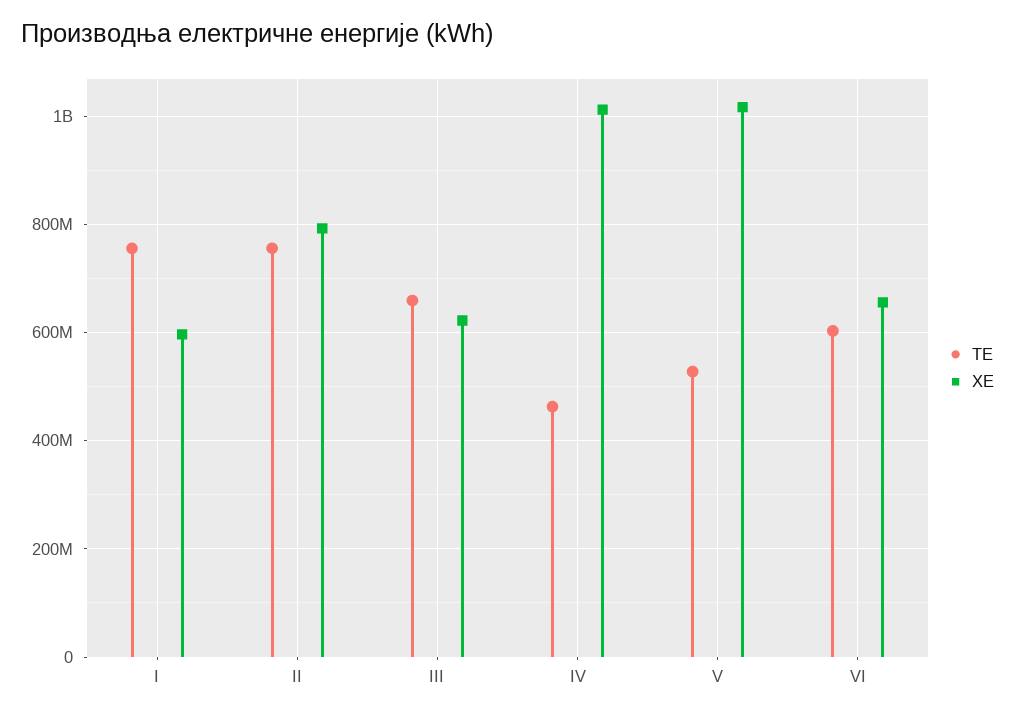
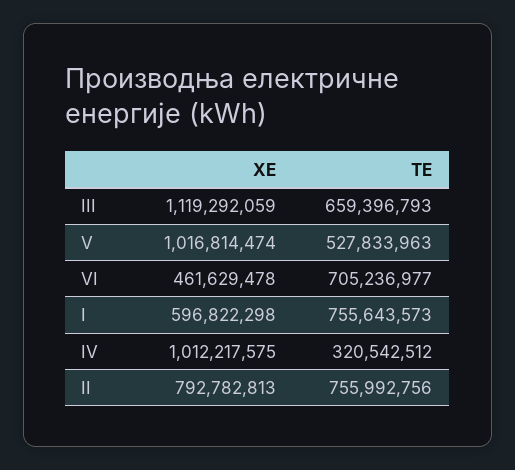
  {
    "ТЕ": {
      "I": 755643573,
      "II": 755992756,
      "III": 659396793,
-     "IV": 460000000,
+     "IV": 320542512,
      "V": 527833963,
-     "VI": 600000000
+     "VI": 705236977
    },
    "ХЕ": {
      "I": 596822298,
      "II": 792782813,
-     "III": 620000000,
+     "III": 1119292059,
      "IV": 1012217575,
      "V": 1016814474,
-     "VI": 660000000
+     "VI": 461629478
    }
  }

